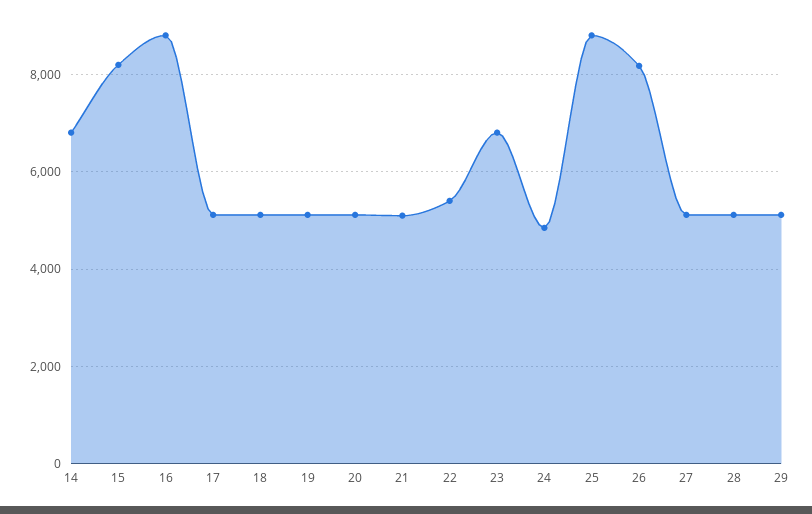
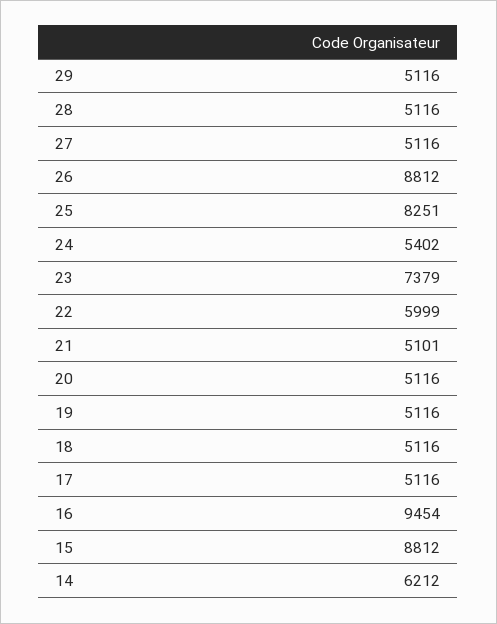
  {
-   "14": 6800,
+   "14": 6212,
-   "15": 8200,
+   "15": 8812,
-   "16": 8800,
+   "16": 9454,
    "17": 5116,
    "18": 5116,
    "19": 5116,
    "20": 5116,
    "21": 5101,
-   "22": 5400,
+   "22": 5999,
-   "23": 6800,
+   "23": 7379,
-   "24": 4800,
+   "24": 5402,
-   "25": 8800,
+   "25": 8251,
-   "26": 8200,
+   "26": 8812,
    "27": 5116,
    "28": 5116,
    "29": 5116
  }

